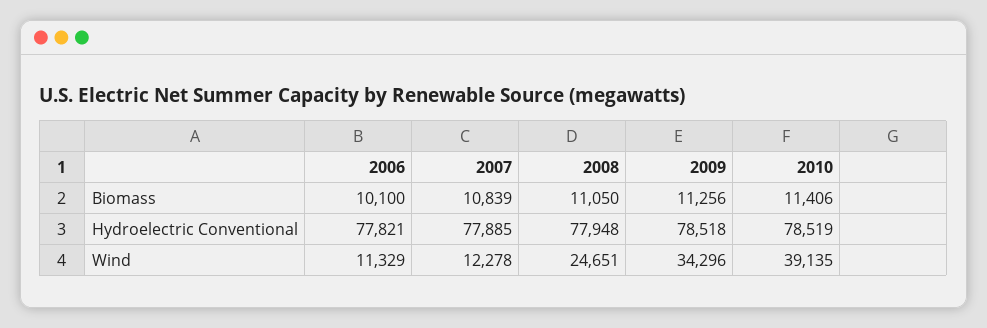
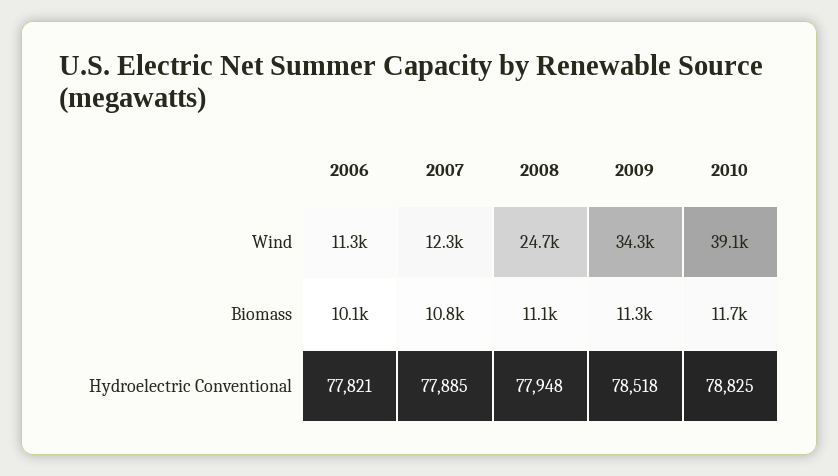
  {
    "2006": {
      "Biomass": 10100,
      "Hydroelectric Conventional": 77821,
      "Wind": 11329
    },
    "2007": {
      "Biomass": 10839,
      "Hydroelectric Conventional": 77885,
      "Wind": 12278
    },
    "2008": {
      "Biomass": 11050,
      "Hydroelectric Conventional": 77948,
      "Wind": 24651
    },
    "2009": {
      "Biomass": 11256,
      "Hydroelectric Conventional": 78518,
      "Wind": 34296
    },
    "2010": {
-     "Biomass": 11406,
+     "Biomass": 11700,
-     "Hydroelectric Conventional": 78519,
+     "Hydroelectric Conventional": 78825,
      "Wind": 39135
    }
  }

